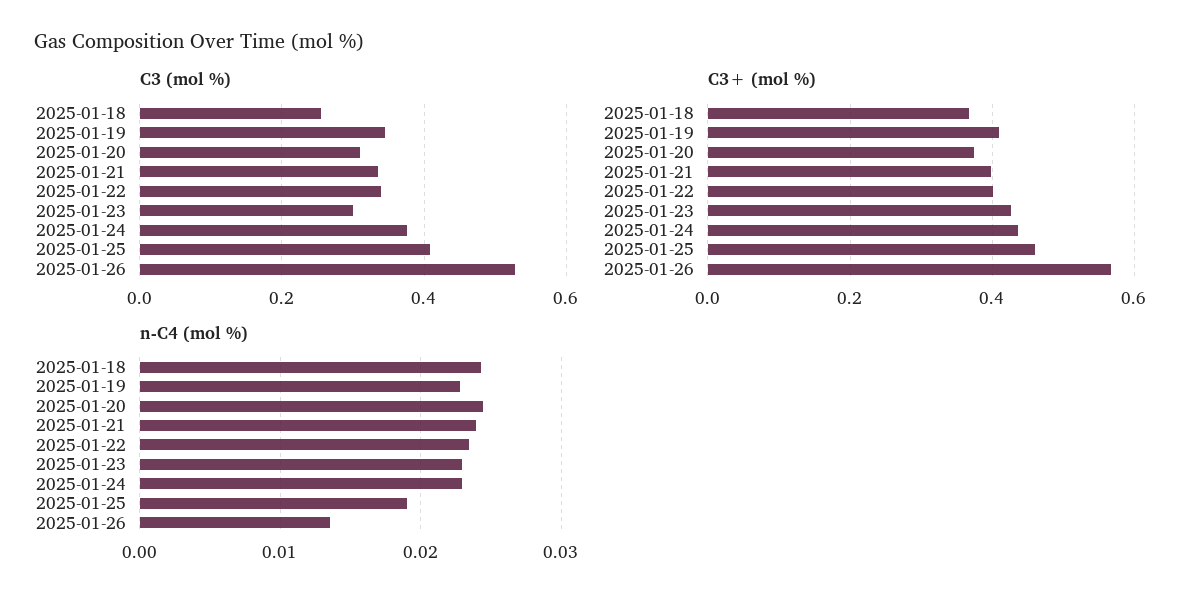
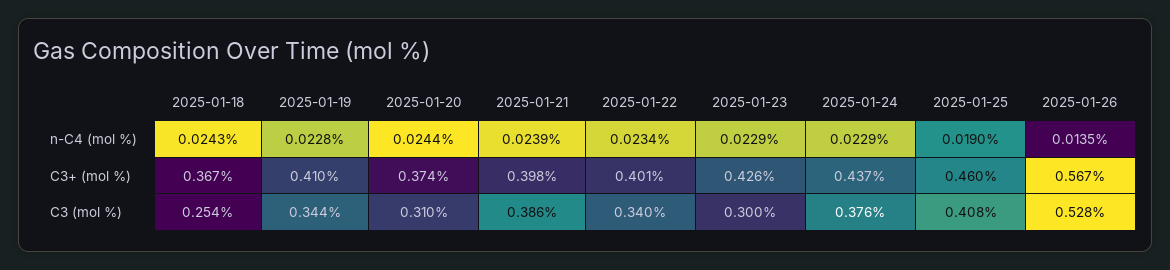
  {
    "C3 (mol %)": {
      "2025-01-18": 0.254,
      "2025-01-19": 0.344,
      "2025-01-20": 0.31,
-     "2025-01-21": 0.34,
+     "2025-01-21": 0.386,
      "2025-01-22": 0.34,
      "2025-01-23": 0.3,
      "2025-01-24": 0.376,
      "2025-01-25": 0.408,
      "2025-01-26": 0.528
    },
    "C3+ (mol %)": {
      "2025-01-18": 0.367,
      "2025-01-19": 0.41,
      "2025-01-20": 0.374,
      "2025-01-21": 0.398,
      "2025-01-22": 0.401,
      "2025-01-23": 0.426,
      "2025-01-24": 0.437,
      "2025-01-25": 0.46,
      "2025-01-26": 0.567
    },
    "n-C4 (mol %)": {
      "2025-01-18": 0.0243,
      "2025-01-19": 0.0228,
      "2025-01-20": 0.0244,
      "2025-01-21": 0.0239,
      "2025-01-22": 0.0234,
      "2025-01-23": 0.0229,
      "2025-01-24": 0.0229,
      "2025-01-25": 0.019,
      "2025-01-26": 0.0135
    }
  }

